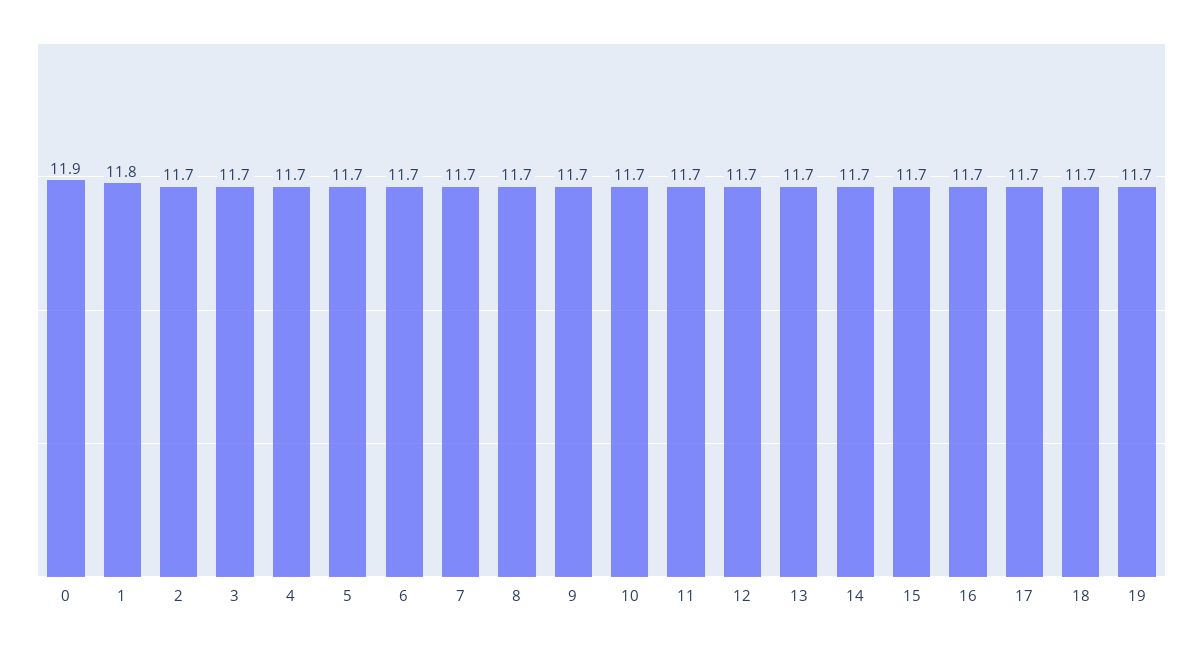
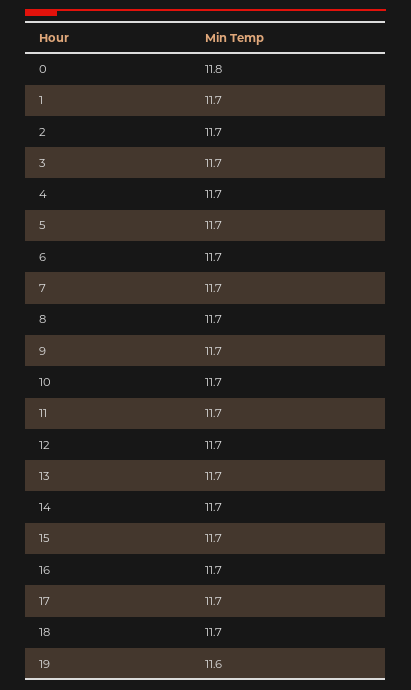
  {
-   "0": 11.9,
+   "0": 11.8,
-   "1": 11.8,
+   "1": 11.7,
    "2": 11.7,
    "3": 11.7,
    "4": 11.7,
    "5": 11.7,
    "6": 11.7,
    "7": 11.7,
    "8": 11.7,
    "9": 11.7,
    "10": 11.7,
    "11": 11.7,
    "12": 11.7,
    "13": 11.7,
    "14": 11.7,
    "15": 11.7,
    "16": 11.7,
    "17": 11.7,
    "18": 11.7,
-   "19": 11.7
+   "19": 11.6
  }

